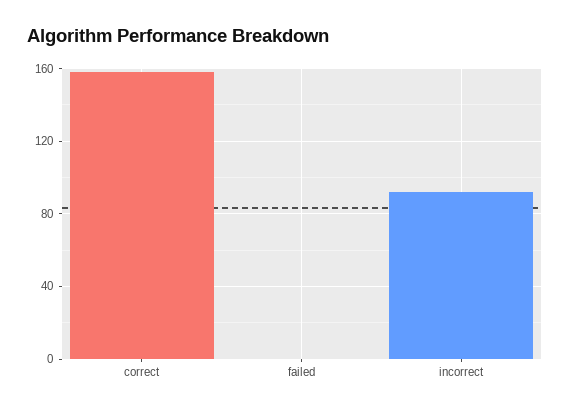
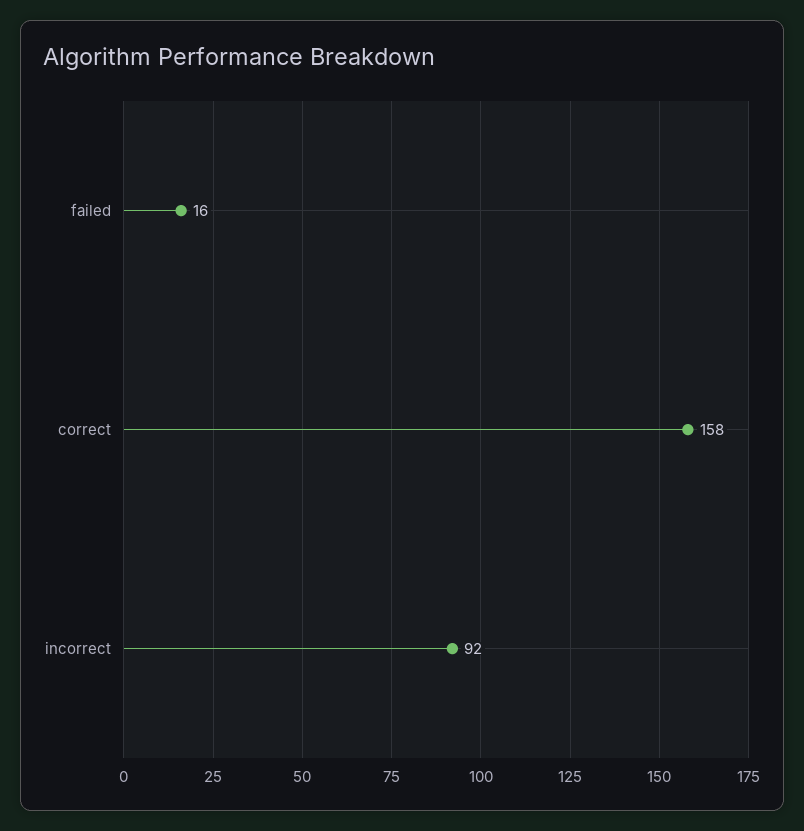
  {
    "correct": 158,
-   "failed": 0,
+   "failed": 16,
    "incorrect": 92
  }

